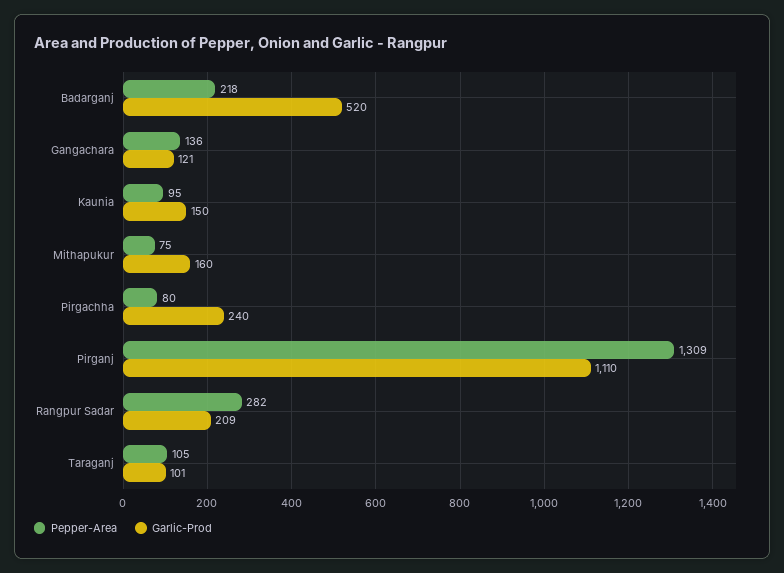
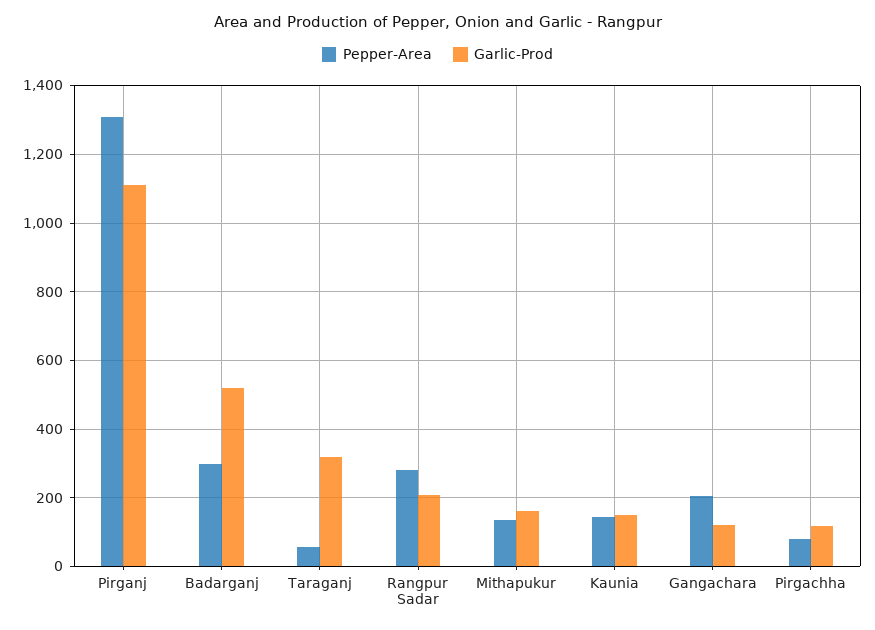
  {
    "Pepper-Area": {
-     "Badarganj": 218,
+     "Badarganj": 300,
-     "Gangachara": 136,
+     "Gangachara": 200,
-     "Kaunia": 95,
+     "Kaunia": 140,
-     "Mithapukur": 75,
+     "Mithapukur": 140,
      "Pirgachha": 80,
      "Pirganj": 1309,
      "Rangpur Sadar": 282,
-     "Taraganj": 105
+     "Taraganj": 60
    },
    "Garlic-Prod": {
      "Badarganj": 520,
      "Gangachara": 121,
      "Kaunia": 150,
      "Mithapukur": 160,
-     "Pirgachha": 240,
+     "Pirgachha": 120,
      "Pirganj": 1110,
      "Rangpur Sadar": 209,
-     "Taraganj": 101
+     "Taraganj": 320
    }
  }

